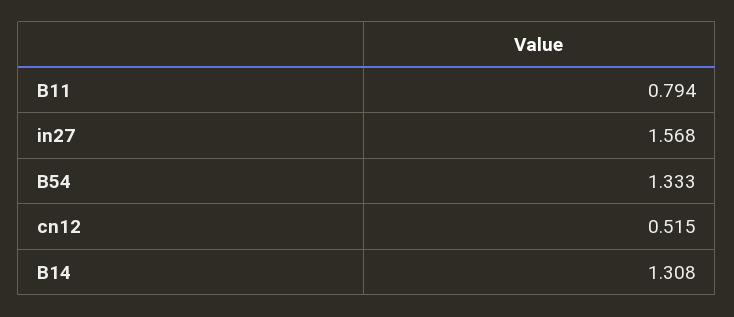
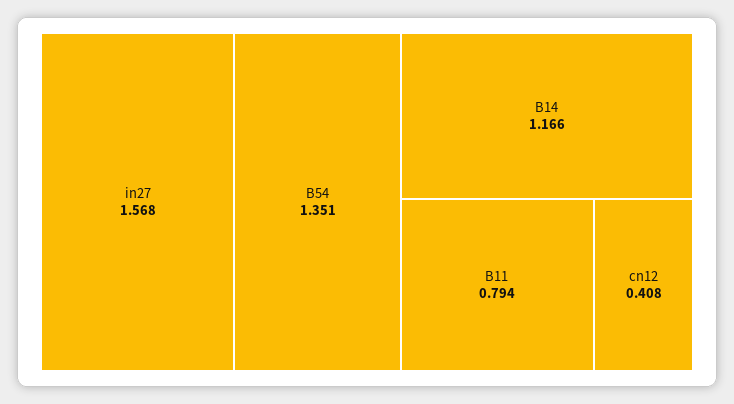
  {
    "B11": 0.794,
    "in27": 1.568,
-   "B54": 1.333,
+   "B54": 1.351,
-   "cn12": 0.515,
+   "cn12": 0.408,
-   "B14": 1.308
+   "B14": 1.166
  }

